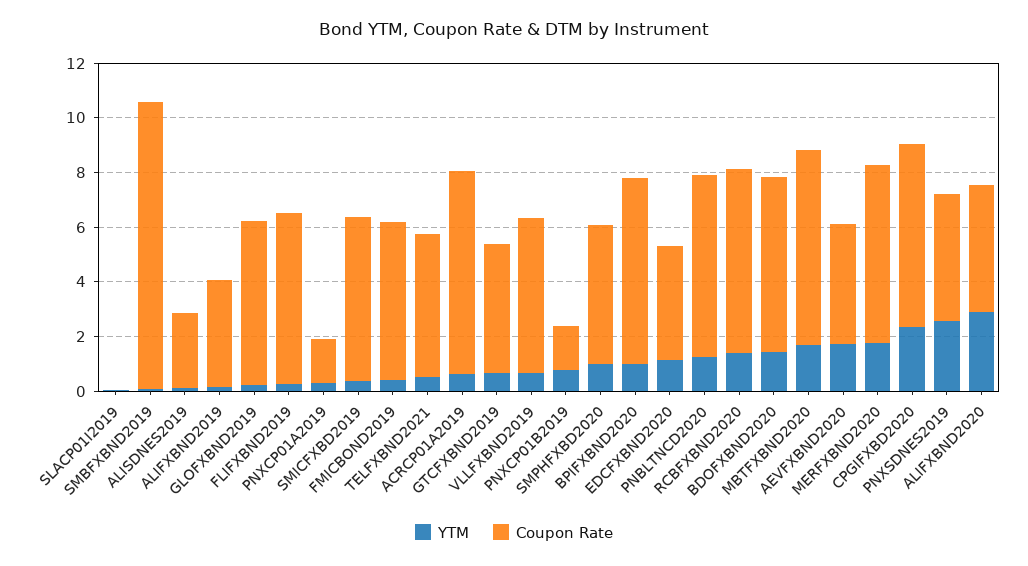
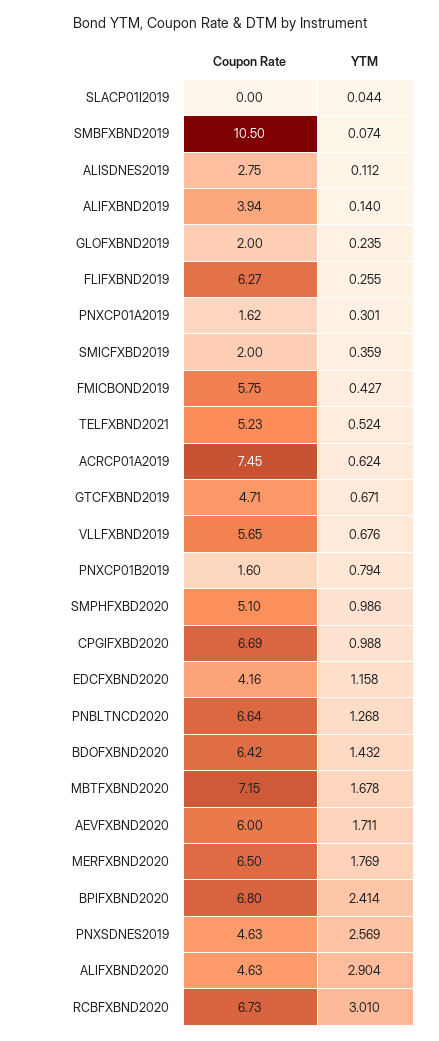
  {
    "YTM": {
      "SLACP01I2019": 0.044,
      "SMBFXBND2019": 0.074,
      "ALISDNES2019": 0.112,
      "ALIFXBND2019": 0.14,
      "GLOFXBND2019": 0.235,
      "FLIFXBND2019": 0.255,
      "PNXCP01A2019": 0.301,
      "SMICFXBD2019": 0.359,
      "FMICBOND2019": 0.427,
      "TELFXBND2021": 0.524,
      "ACRCP01A2019": 0.624,
      "GTCFXBND2019": 0.671,
      "VLLFXBND2019": 0.676,
      "PNXCP01B2019": 0.794,
      "SMPHFXBD2020": 0.986,
-     "BPIFXBND2020": 1,
+     "BPIFXBND2020": 2.414,
      "EDCFXBND2020": 1.158,
      "PNBLTNCD2020": 1.268,
-     "RCBFXBND2020": 1.5,
+     "RCBFXBND2020": 3.01,
      "BDOFXBND2020": 1.432,
      "MBTFXBND2020": 1.678,
      "AEVFXBND2020": 1.711,
      "MERFXBND2020": 1.769,
-     "CPGIFXBD2020": 2.5,
+     "CPGIFXBD2020": 0.988,
      "PNXSDNES2019": 2.569,
      "ALIFXBND2020": 2.904
    },
    "Coupon Rate": {
      "SLACP01I2019": 0,
      "SMBFXBND2019": 10.5,
      "ALISDNES2019": 2.75,
      "ALIFXBND2019": 3.94,
-     "GLOFXBND2019": 6,
+     "GLOFXBND2019": 2,
      "FLIFXBND2019": 6.27,
      "PNXCP01A2019": 1.62,
-     "SMICFXBD2019": 6,
+     "SMICFXBD2019": 2,
      "FMICBOND2019": 5.75,
      "TELFXBND2021": 5.23,
      "ACRCP01A2019": 7.45,
      "GTCFXBND2019": 4.71,
      "VLLFXBND2019": 5.65,
      "PNXCP01B2019": 1.6,
      "SMPHFXBD2020": 5.1,
      "BPIFXBND2020": 6.8,
      "EDCFXBND2020": 4.16,
      "PNBLTNCD2020": 6.64,
      "RCBFXBND2020": 6.73,
      "BDOFXBND2020": 6.42,
      "MBTFXBND2020": 7.15,
-     "AEVFXBND2020": 4.5,
+     "AEVFXBND2020": 6,
      "MERFXBND2020": 6.5,
      "CPGIFXBD2020": 6.69,
      "PNXSDNES2019": 4.63,
      "ALIFXBND2020": 4.63
    }
  }

